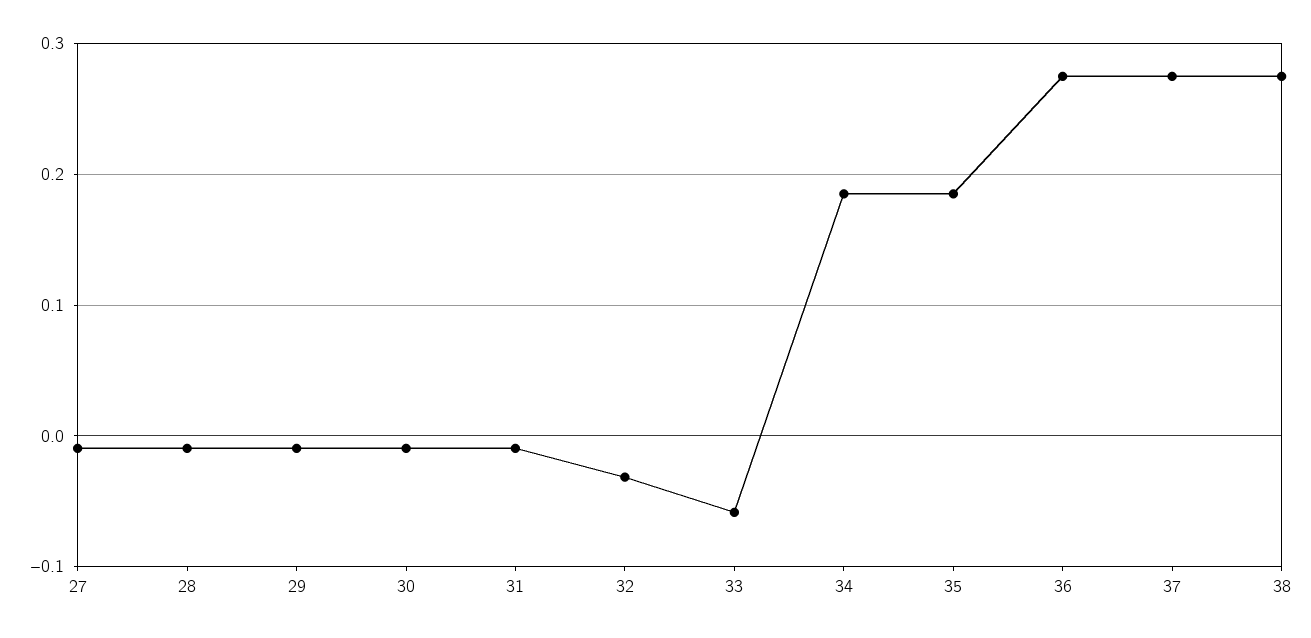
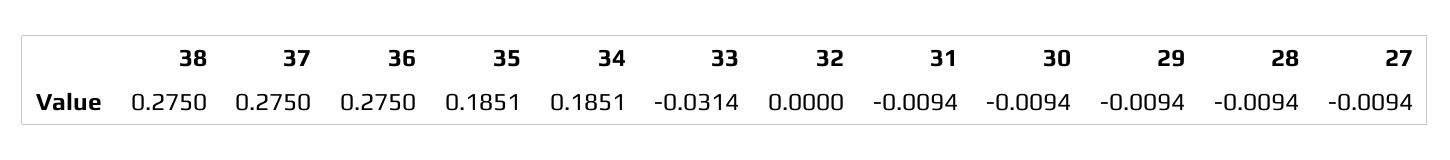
  {
    "27": -0.0094,
    "28": -0.0094,
    "29": -0.0094,
    "30": -0.0094,
    "31": -0.0094,
-   "32": -0.03,
+   "32": 0,
-   "33": -0.06,
+   "33": -0.0314,
    "34": 0.1851,
    "35": 0.1851,
    "36": 0.275,
    "37": 0.275,
    "38": 0.275
  }

